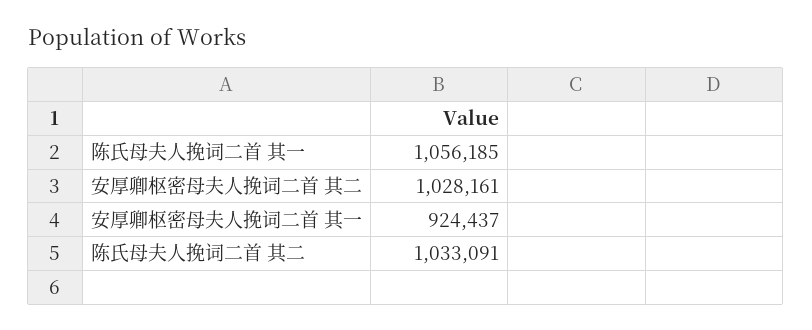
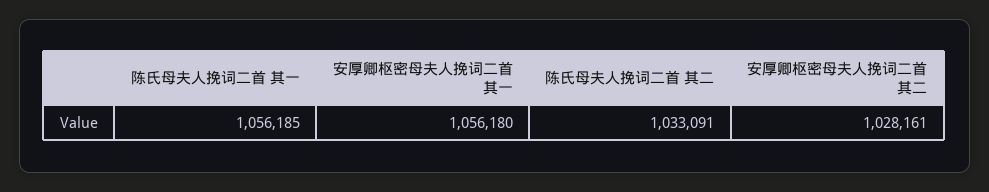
  {
    "陈氏母夫人挽词二首 其一": 1056185,
    "安厚卿枢密母夫人挽词二首 其二": 1028161,
-   "安厚卿枢密母夫人挽词二首 其一": 924437,
+   "安厚卿枢密母夫人挽词二首 其一": 1056180,
    "陈氏母夫人挽词二首 其二": 1033091
  }

